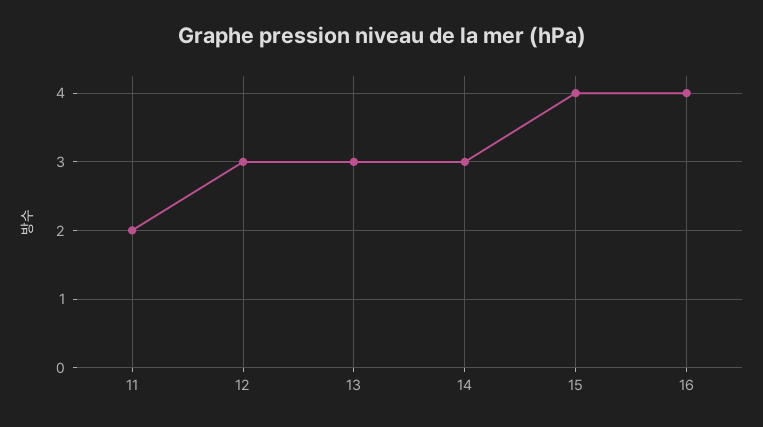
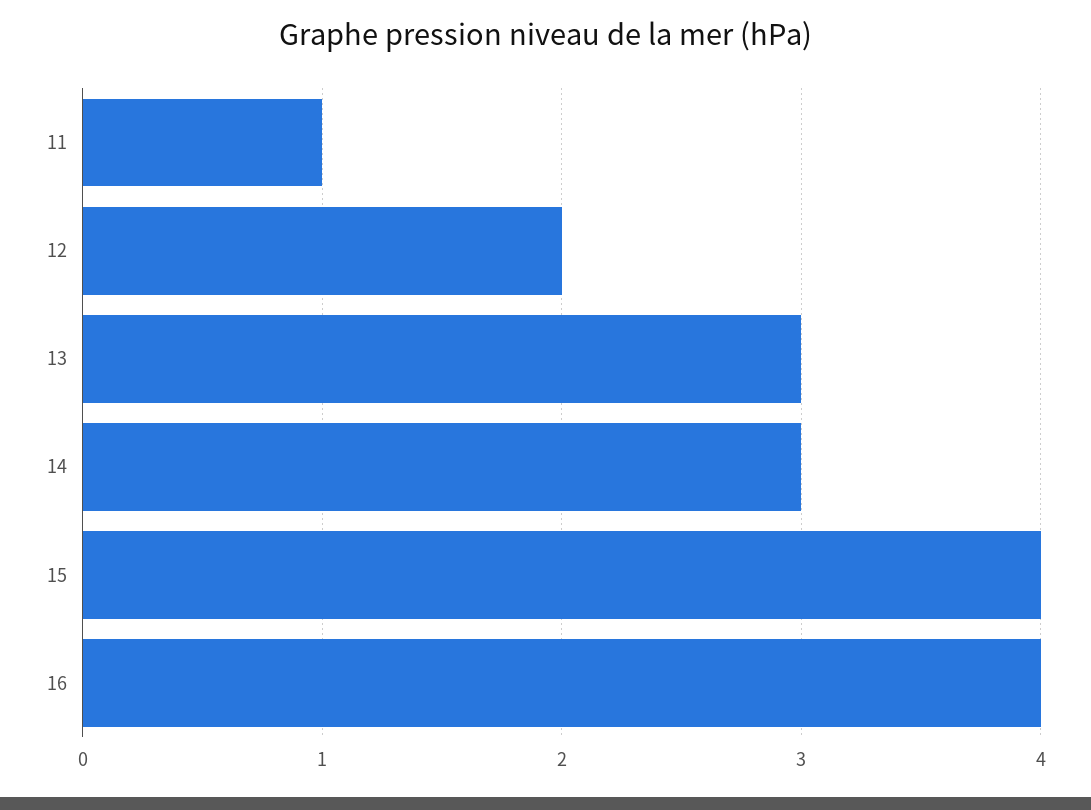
  {
-   "11": 2,
+   "11": 1,
-   "12": 3,
+   "12": 2,
    "13": 3,
    "14": 3,
    "15": 4,
    "16": 4
  }

